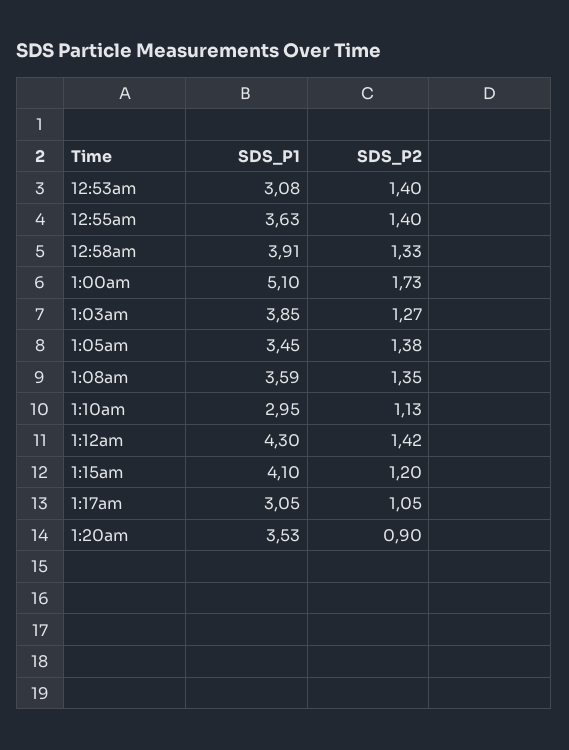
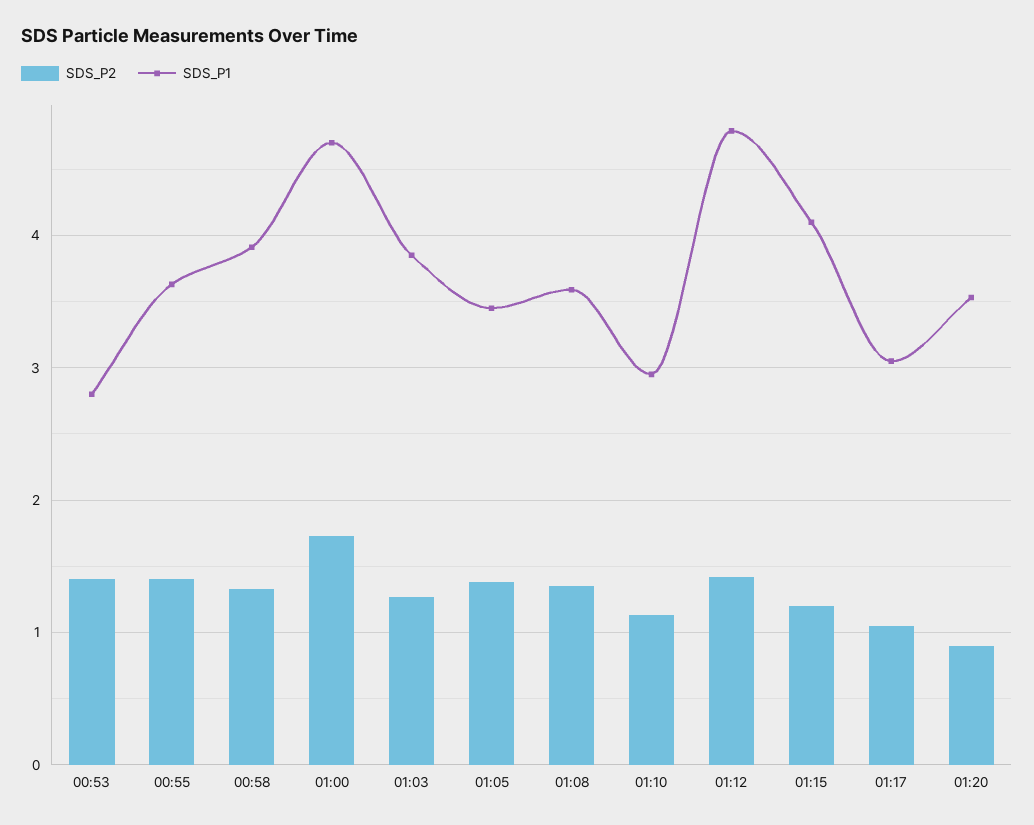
  {
    "SDS_P1": {
-     "12:53am": 3.08,
+     "12:53am": 2.8,
      "12:55am": 3.63,
      "12:58am": 3.91,
-     "1:00am": 5.1,
+     "1:00am": 4.7,
      "1:03am": 3.85,
      "1:05am": 3.45,
      "1:08am": 3.59,
      "1:10am": 2.95,
-     "1:12am": 4.3,
+     "1:12am": 4.8,
      "1:15am": 4.1,
      "1:17am": 3.05,
      "1:20am": 3.53
    },
    "SDS_P2": {
      "12:53am": 1.4,
      "12:55am": 1.4,
      "12:58am": 1.33,
      "1:00am": 1.73,
      "1:03am": 1.27,
      "1:05am": 1.38,
      "1:08am": 1.35,
      "1:10am": 1.13,
      "1:12am": 1.42,
      "1:15am": 1.2,
      "1:17am": 1.05,
      "1:20am": 0.9
    }
  }

